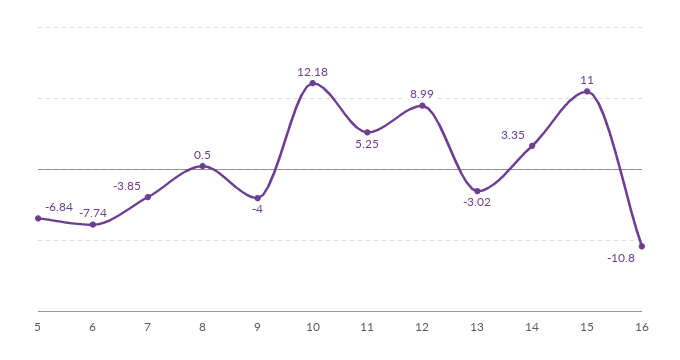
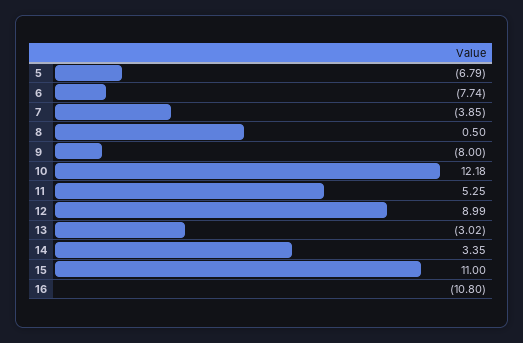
  {
-   "5": -6.84,
+   "5": -6.79,
    "6": -7.74,
    "7": -3.85,
    "8": 0.5,
-   "9": -4,
+   "9": -8,
    "10": 12.18,
    "11": 5.25,
    "12": 8.99,
    "13": -3.02,
    "14": 3.35,
    "15": 11,
    "16": -10.8
  }

